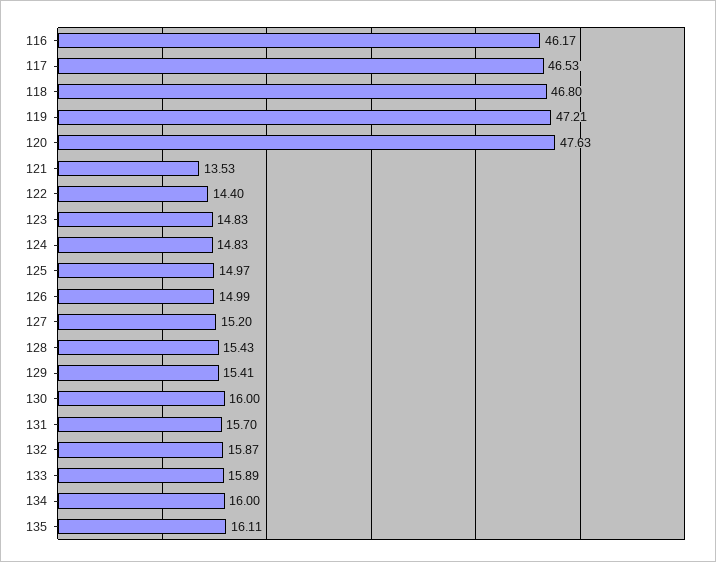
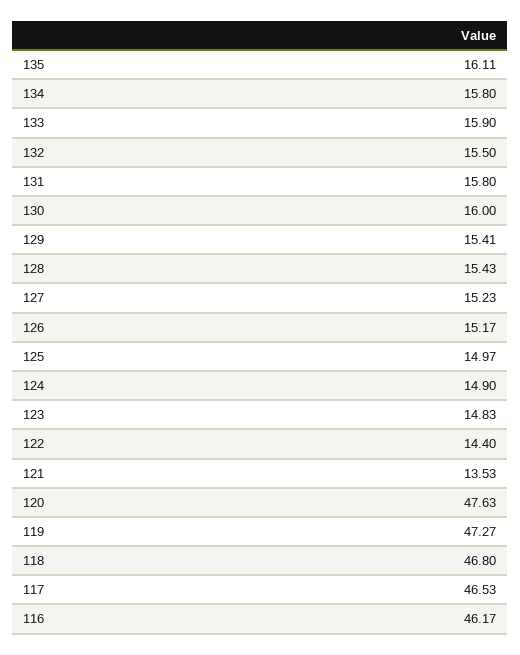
  {
    "116": 46.17,
    "117": 46.53,
    "118": 46.8,
-   "119": 47.21,
+   "119": 47.27,
    "120": 47.63,
    "121": 13.53,
    "122": 14.4,
    "123": 14.83,
-   "124": 14.83,
+   "124": 14.9,
    "125": 14.97,
-   "126": 14.99,
+   "126": 15.17,
-   "127": 15.2,
+   "127": 15.23,
    "128": 15.43,
    "129": 15.41,
    "130": 16,
-   "131": 15.7,
+   "131": 15.8,
-   "132": 15.87,
+   "132": 15.5,
-   "133": 15.89,
+   "133": 15.9,
-   "134": 16,
+   "134": 15.8,
    "135": 16.11
  }

